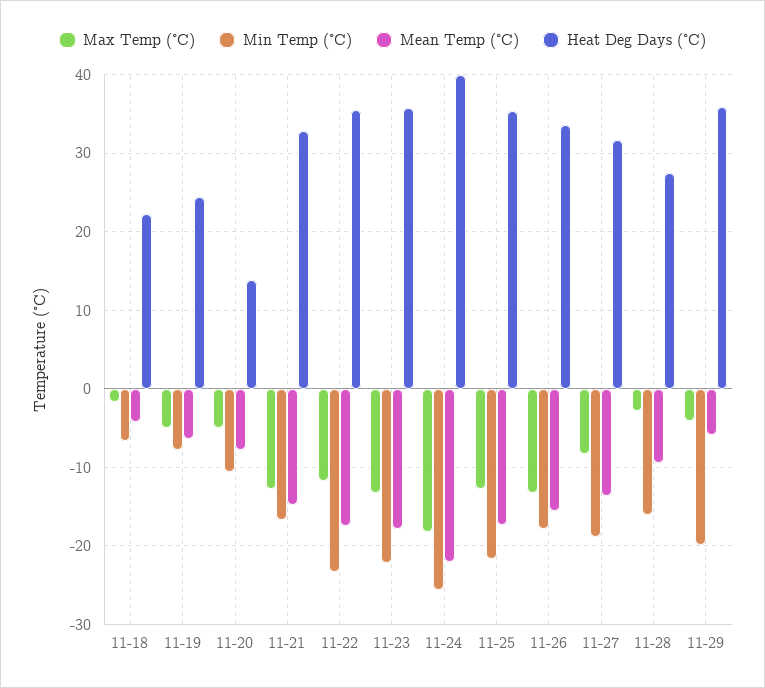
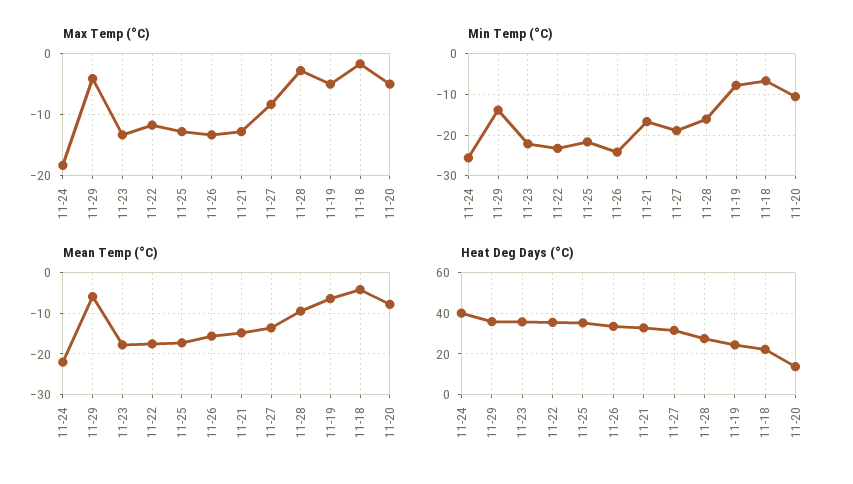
  {
    "Max Temp (°C)": {
      "11-18": -2,
      "11-19": -5,
      "11-20": -5,
      "11-21": -13,
      "11-22": -12,
      "11-23": -13,
      "11-24": -18,
      "11-25": -13,
      "11-26": -13,
      "11-27": -8,
      "11-28": -3,
      "11-29": -4
    },
    "Min Temp (°C)": {
      "11-18": -7,
      "11-19": -8,
      "11-20": -11,
      "11-21": -17,
      "11-22": -23,
      "11-23": -22,
      "11-24": -26,
      "11-25": -22,
-     "11-26": -18,
+     "11-26": -24,
      "11-27": -19,
      "11-28": -16,
-     "11-29": -20
+     "11-29": -14
    },
    "Mean Temp (°C)": {
      "11-18": -4,
      "11-19": -6,
      "11-20": -8,
      "11-21": -15,
      "11-22": -18,
      "11-23": -18,
      "11-24": -22,
      "11-25": -17,
      "11-26": -16,
      "11-27": -14,
      "11-28": -10,
      "11-29": -6
    },
    "Heat Deg Days (°C)": {
      "11-18": 22,
      "11-19": 24,
      "11-20": 14,
      "11-21": 33,
      "11-22": 36,
      "11-23": 36,
      "11-24": 40,
      "11-25": 35,
      "11-26": 34,
      "11-27": 32,
      "11-28": 28,
      "11-29": 36
    }
  }

